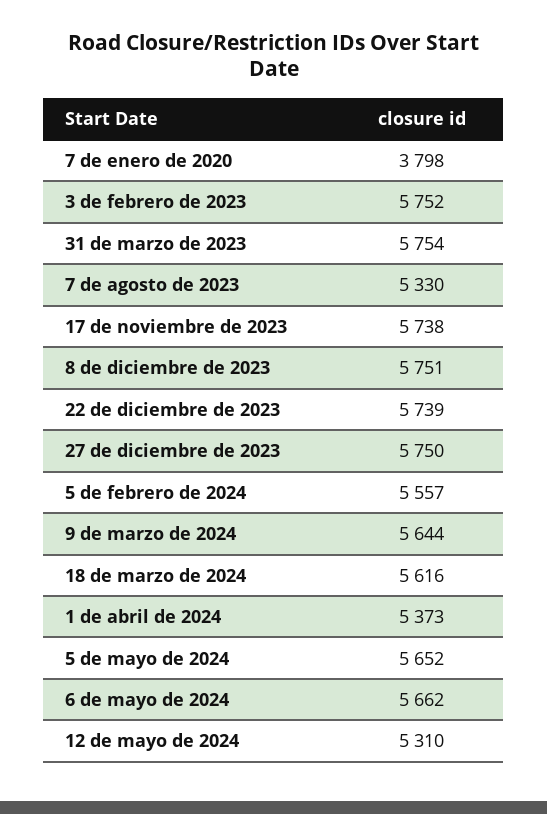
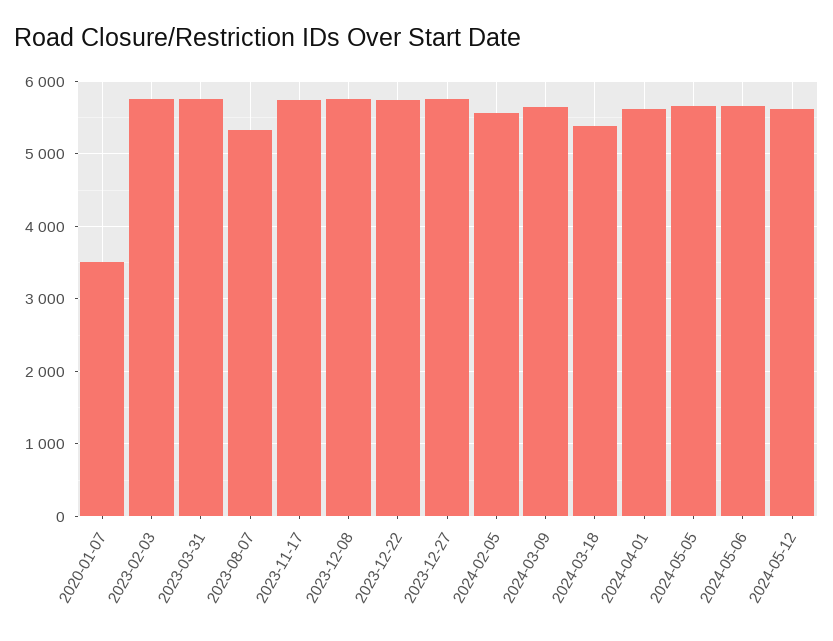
  {
-   "7 de enero de 2020": 3798,
+   "7 de enero de 2020": 3500,
    "3 de febrero de 2023": 5752,
    "31 de marzo de 2023": 5754,
    "7 de agosto de 2023": 5330,
    "17 de noviembre de 2023": 5738,
    "8 de diciembre de 2023": 5751,
    "22 de diciembre de 2023": 5739,
    "27 de diciembre de 2023": 5750,
    "5 de febrero de 2024": 5557,
    "9 de marzo de 2024": 5644,
-   "18 de marzo de 2024": 5616,
+   "18 de marzo de 2024": 5400,
-   "1 de abril de 2024": 5373,
+   "1 de abril de 2024": 5600,
    "5 de mayo de 2024": 5652,
    "6 de mayo de 2024": 5662,
-   "12 de mayo de 2024": 5310
+   "12 de mayo de 2024": 5600
  }

